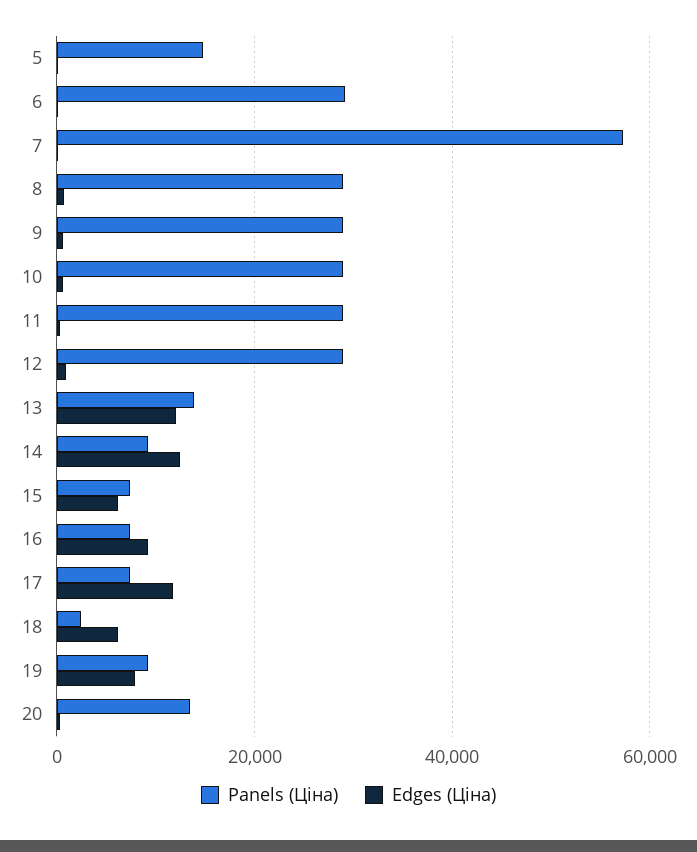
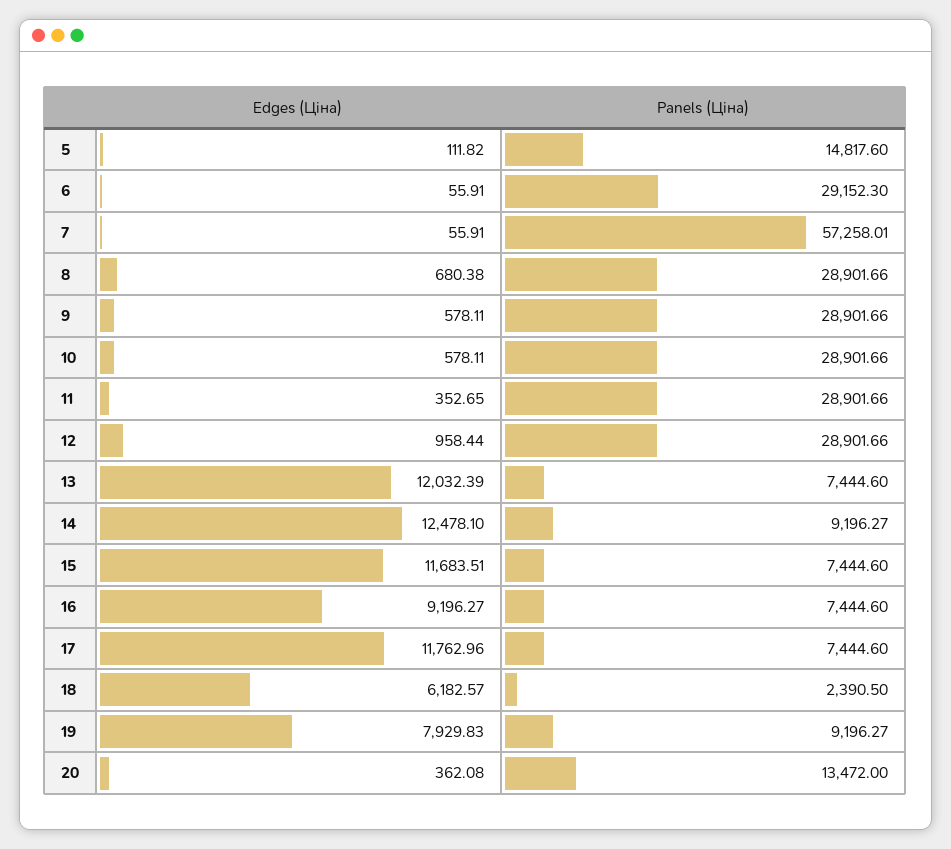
  {
    "Panels (Ціна)": {
      "5": 14817.6,
      "6": 29152.3,
      "7": 57258.01,
      "8": 28901.66,
      "9": 28901.66,
      "10": 28901.66,
      "11": 28901.66,
      "12": 28901.66,
-     "13": 14000,
+     "13": 7444.6,
      "14": 9196.27,
      "15": 7444.6,
      "16": 7444.6,
      "17": 7444.6,
      "18": 2390.5,
      "19": 9196.27,
      "20": 13472
    },
    "Edges (Ціна)": {
      "5": 111.82,
      "6": 55.91,
      "7": 55.91,
      "8": 680.38,
      "9": 578.11,
      "10": 578.11,
      "11": 352.65,
      "12": 958.44,
      "13": 12032.39,
      "14": 12478.1,
-     "15": 6000,
+     "15": 11683.51,
      "16": 9196.27,
      "17": 11762.96,
      "18": 6182.57,
      "19": 7929.83,
      "20": 362.08
    }
  }

